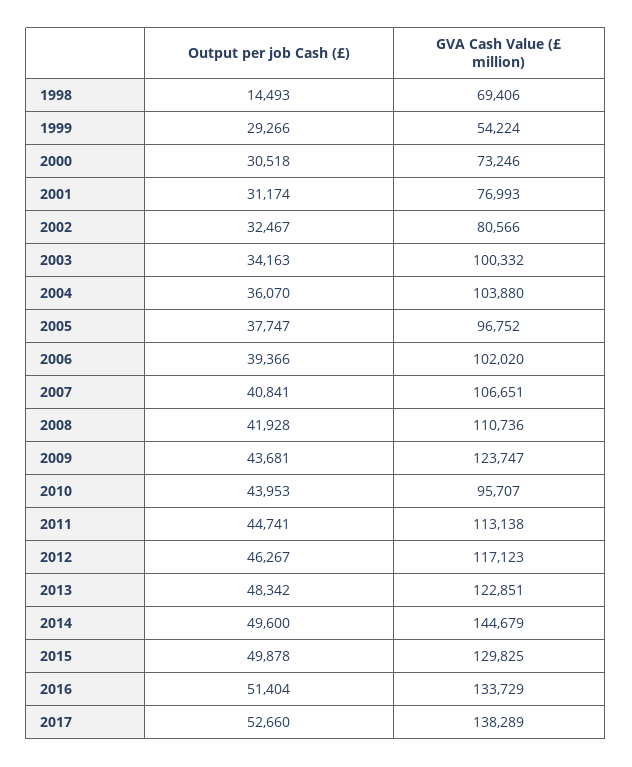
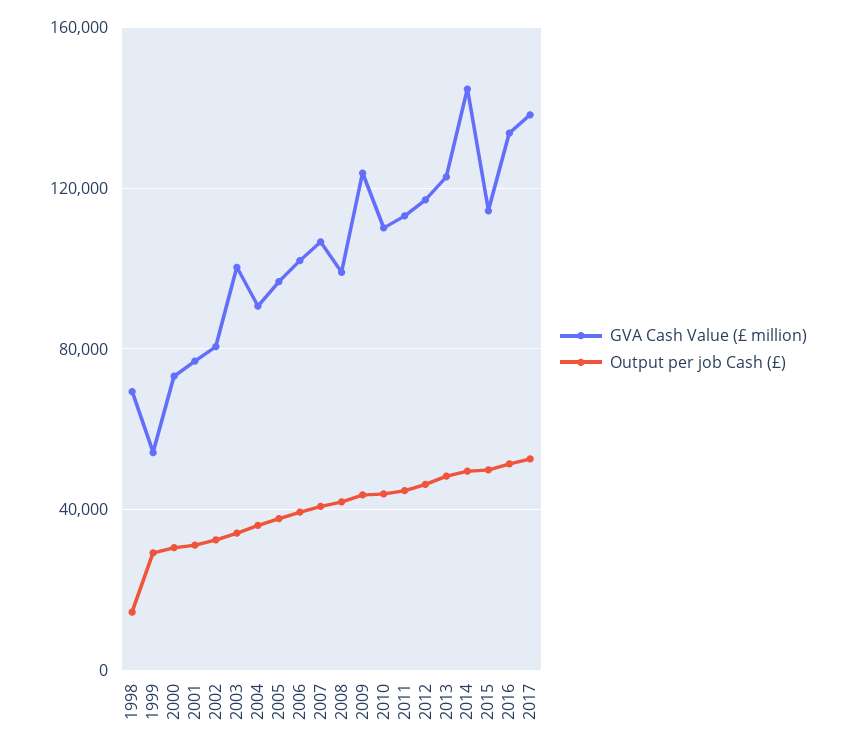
  {
    "Output per job Cash (£)": {
      "1998": 14493,
      "1999": 29266,
      "2000": 30518,
      "2001": 31174,
      "2002": 32467,
      "2003": 34163,
      "2004": 36070,
      "2005": 37747,
      "2006": 39366,
      "2007": 40841,
      "2008": 41928,
      "2009": 43681,
      "2010": 43953,
      "2011": 44741,
      "2012": 46267,
      "2013": 48342,
      "2014": 49600,
      "2015": 49878,
      "2016": 51404,
      "2017": 52660
    },
    "GVA Cash Value (£ million)": {
      "1998": 69406,
      "1999": 54224,
      "2000": 73246,
      "2001": 76993,
      "2002": 80566,
      "2003": 100332,
-     "2004": 103880,
+     "2004": 90000,
      "2005": 96752,
      "2006": 102020,
      "2007": 106651,
-     "2008": 110736,
+     "2008": 100000,
      "2009": 123747,
-     "2010": 95707,
+     "2010": 110000,
      "2011": 113138,
      "2012": 117123,
      "2013": 122851,
      "2014": 144679,
-     "2015": 129825,
+     "2015": 115000,
      "2016": 133729,
      "2017": 138289
    }
  }

